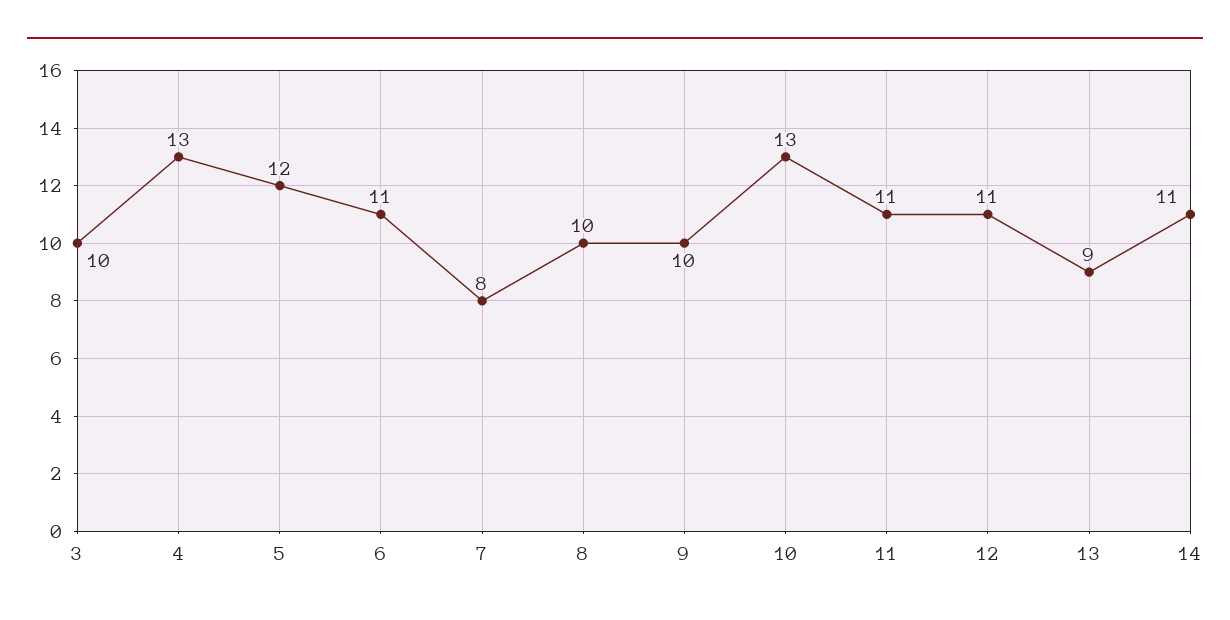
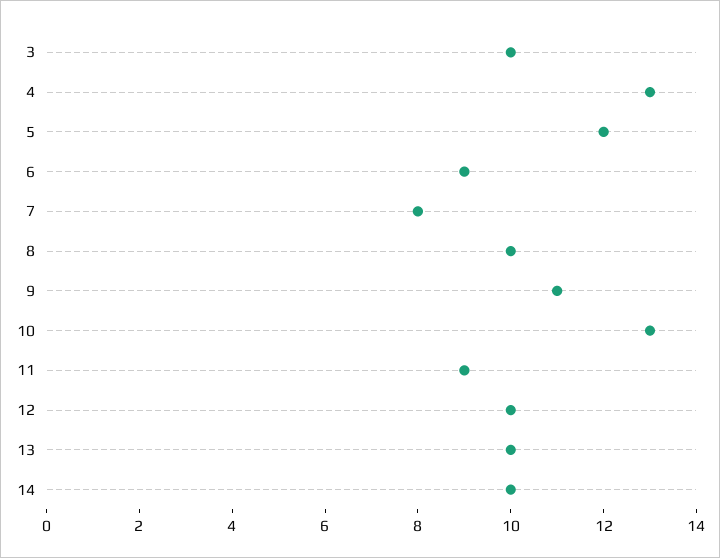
  {
    "3": 10,
    "4": 13,
    "5": 12,
-   "6": 11,
+   "6": 9,
    "7": 8,
    "8": 10,
-   "9": 10,
+   "9": 11,
    "10": 13,
-   "11": 11,
+   "11": 9,
-   "12": 11,
+   "12": 10,
-   "13": 9,
+   "13": 10,
-   "14": 11
+   "14": 10
  }

